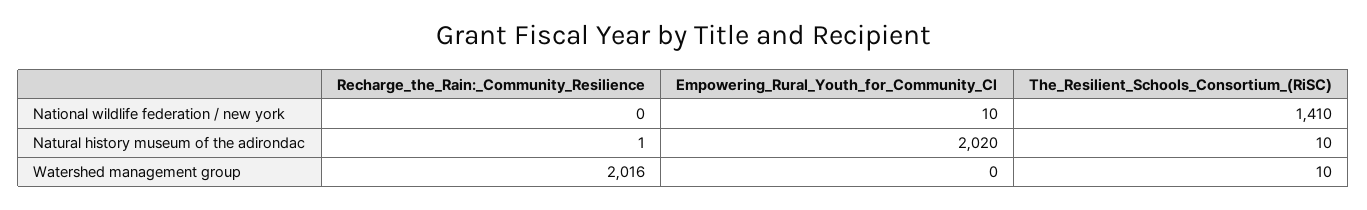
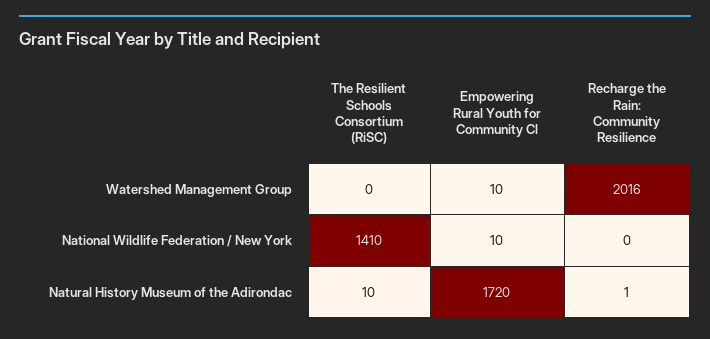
  {
    "Recharge_the_Rain:_Community_Resilience": {
      "National wildlife federation / new york": 0,
      "Natural history museum of the adirondac": 1,
      "Watershed management group": 2016
    },
    "Empowering_Rural_Youth_for_Community_Cl": {
      "National wildlife federation / new york": 10,
-     "Natural history museum of the adirondac": 2020,
+     "Natural history museum of the adirondac": 1720,
-     "Watershed management group": 0
+     "Watershed management group": 10
    },
    "The_Resilient_Schools_Consortium_(RiSC)": {
      "National wildlife federation / new york": 1410,
      "Natural history museum of the adirondac": 10,
-     "Watershed management group": 10
+     "Watershed management group": 0
    }
  }

